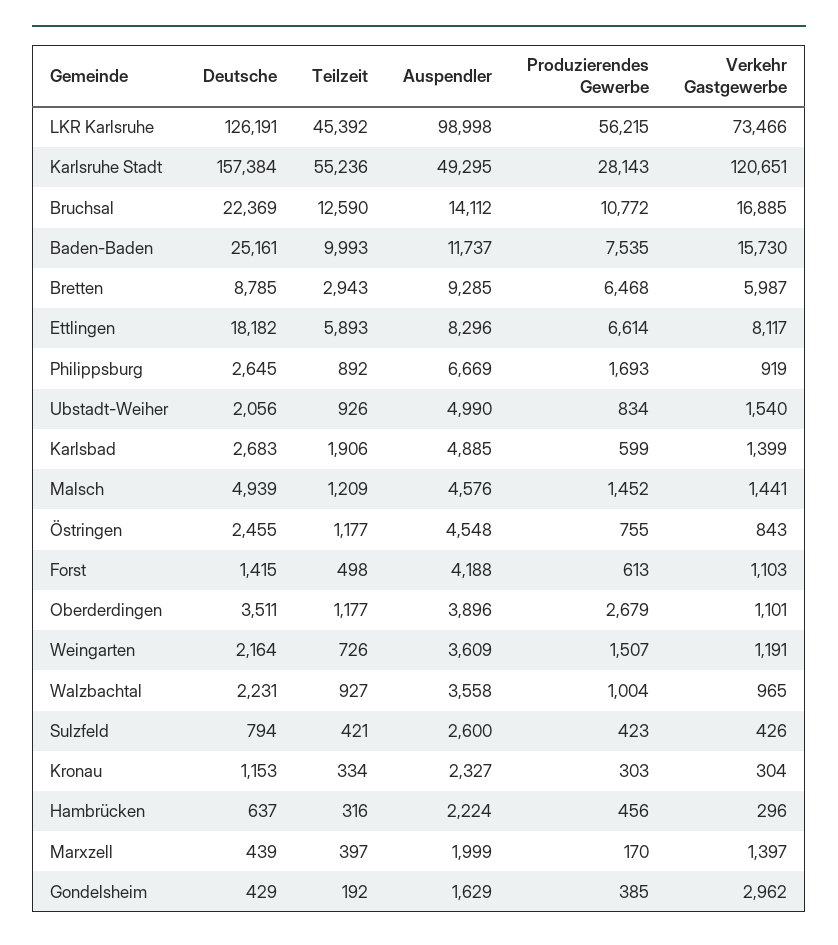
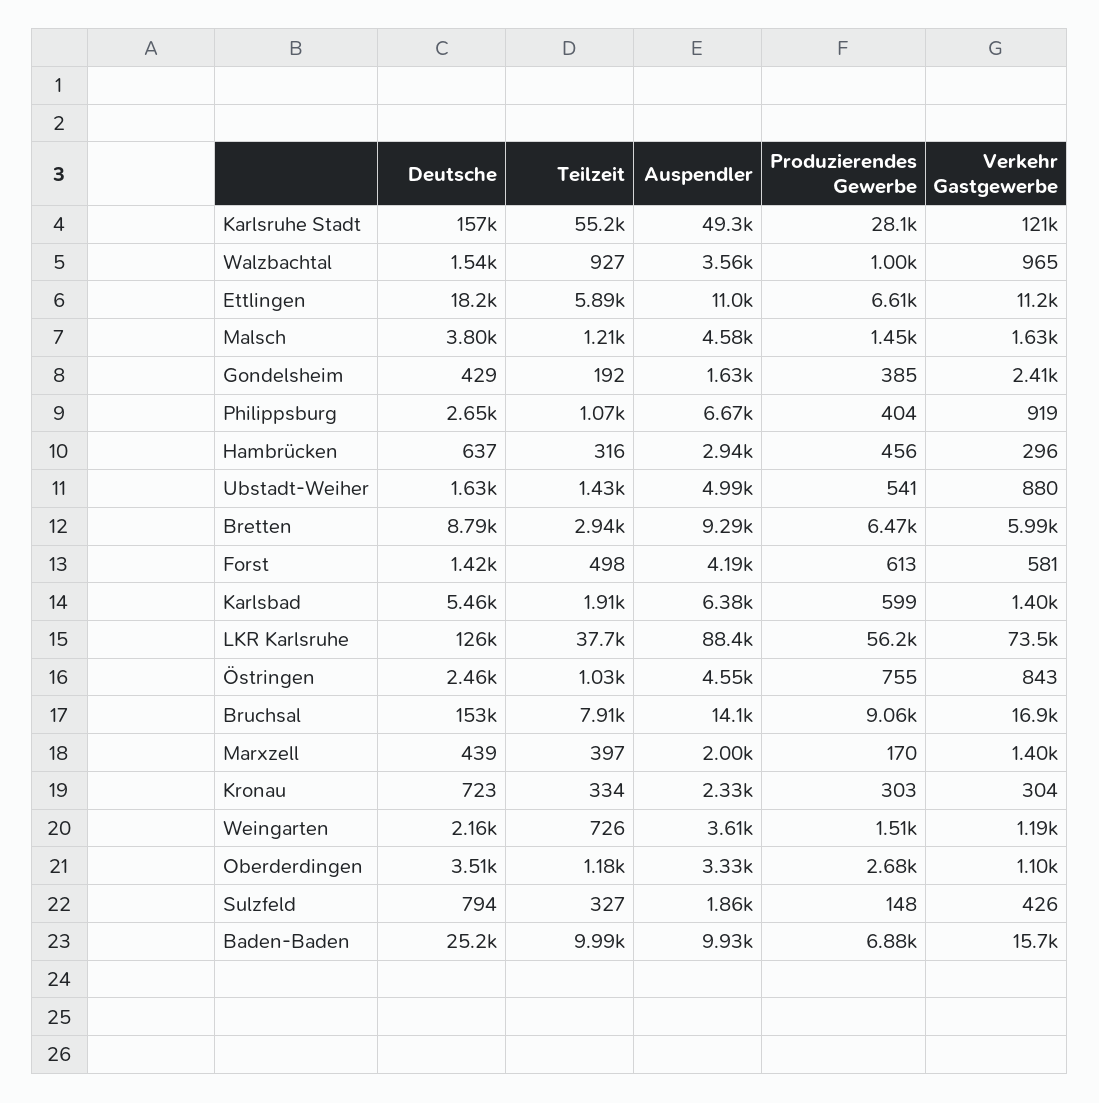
  {
    "Deutsche": {
      "LKR Karlsruhe": 126191,
      "Karlsruhe Stadt": 157384,
-     "Bruchsal": 22369,
+     "Bruchsal": 153000,
      "Baden-Baden": 25161,
      "Bretten": 8785,
      "Ettlingen": 18182,
      "Philippsburg": 2645,
-     "Ubstadt-Weiher": 2056,
+     "Ubstadt-Weiher": 1630,
-     "Karlsbad": 2683,
+     "Karlsbad": 5460,
-     "Malsch": 4939,
+     "Malsch": 3800,
      "Östringen": 2455,
      "Forst": 1415,
      "Oberderdingen": 3511,
      "Weingarten": 2164,
-     "Walzbachtal": 2231,
+     "Walzbachtal": 1540,
      "Sulzfeld": 794,
-     "Kronau": 1153,
+     "Kronau": 723,
      "Hambrücken": 637,
      "Marxzell": 439,
      "Gondelsheim": 429
    },
    "Teilzeit": {
-     "LKR Karlsruhe": 45392,
+     "LKR Karlsruhe": 37700,
      "Karlsruhe Stadt": 55236,
-     "Bruchsal": 12590,
+     "Bruchsal": 7910,
      "Baden-Baden": 9993,
      "Bretten": 2943,
      "Ettlingen": 5893,
-     "Philippsburg": 892,
+     "Philippsburg": 1070,
-     "Ubstadt-Weiher": 926,
+     "Ubstadt-Weiher": 1430,
      "Karlsbad": 1906,
      "Malsch": 1209,
-     "Östringen": 1177,
+     "Östringen": 1030,
      "Forst": 498,
      "Oberderdingen": 1177,
      "Weingarten": 726,
      "Walzbachtal": 927,
-     "Sulzfeld": 421,
+     "Sulzfeld": 327,
      "Kronau": 334,
      "Hambrücken": 316,
      "Marxzell": 397,
      "Gondelsheim": 192
    },
    "Auspendler": {
-     "LKR Karlsruhe": 98998,
+     "LKR Karlsruhe": 88400,
      "Karlsruhe Stadt": 49295,
      "Bruchsal": 14112,
-     "Baden-Baden": 11737,
+     "Baden-Baden": 9930,
      "Bretten": 9285,
-     "Ettlingen": 8296,
+     "Ettlingen": 11000,
      "Philippsburg": 6669,
      "Ubstadt-Weiher": 4990,
-     "Karlsbad": 4885,
+     "Karlsbad": 6380,
      "Malsch": 4576,
      "Östringen": 4548,
      "Forst": 4188,
-     "Oberderdingen": 3896,
+     "Oberderdingen": 3330,
      "Weingarten": 3609,
      "Walzbachtal": 3558,
-     "Sulzfeld": 2600,
+     "Sulzfeld": 1860,
      "Kronau": 2327,
-     "Hambrücken": 2224,
+     "Hambrücken": 2940,
      "Marxzell": 1999,
      "Gondelsheim": 1629
    },
    "Produzierendes Gewerbe": {
      "LKR Karlsruhe": 56215,
      "Karlsruhe Stadt": 28143,
-     "Bruchsal": 10772,
+     "Bruchsal": 9060,
-     "Baden-Baden": 7535,
+     "Baden-Baden": 6880,
      "Bretten": 6468,
      "Ettlingen": 6614,
-     "Philippsburg": 1693,
+     "Philippsburg": 404,
-     "Ubstadt-Weiher": 834,
+     "Ubstadt-Weiher": 541,
      "Karlsbad": 599,
      "Malsch": 1452,
      "Östringen": 755,
      "Forst": 613,
      "Oberderdingen": 2679,
      "Weingarten": 1507,
      "Walzbachtal": 1004,
-     "Sulzfeld": 423,
+     "Sulzfeld": 148,
      "Kronau": 303,
      "Hambrücken": 456,
      "Marxzell": 170,
      "Gondelsheim": 385
    },
    "Verkehr Gastgewerbe": {
      "LKR Karlsruhe": 73466,
      "Karlsruhe Stadt": 120651,
      "Bruchsal": 16885,
      "Baden-Baden": 15730,
      "Bretten": 5987,
-     "Ettlingen": 8117,
+     "Ettlingen": 11200,
      "Philippsburg": 919,
-     "Ubstadt-Weiher": 1540,
+     "Ubstadt-Weiher": 880,
      "Karlsbad": 1399,
-     "Malsch": 1441,
+     "Malsch": 1630,
      "Östringen": 843,
-     "Forst": 1103,
+     "Forst": 581,
      "Oberderdingen": 1101,
      "Weingarten": 1191,
      "Walzbachtal": 965,
      "Sulzfeld": 426,
      "Kronau": 304,
      "Hambrücken": 296,
      "Marxzell": 1397,
-     "Gondelsheim": 2962
+     "Gondelsheim": 2410
    }
  }

